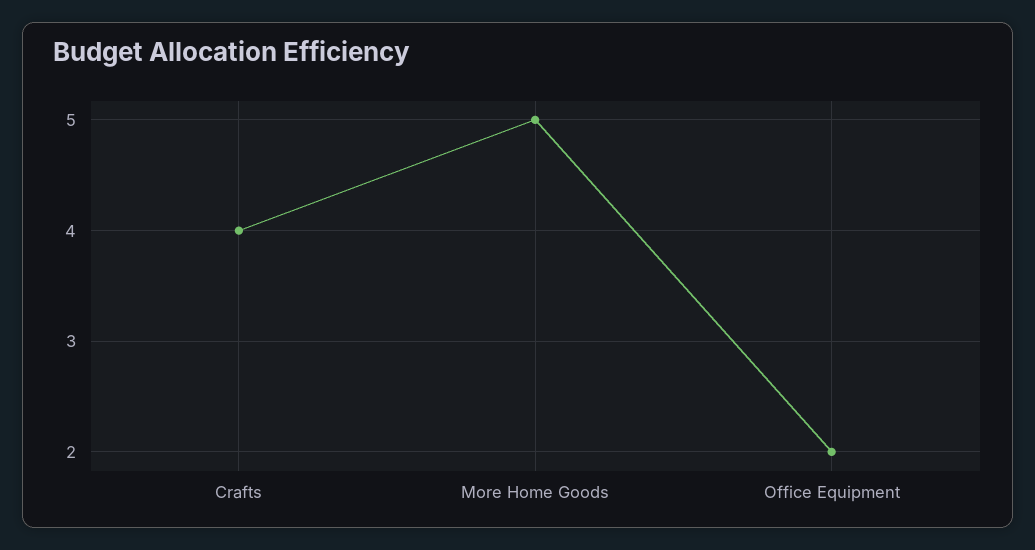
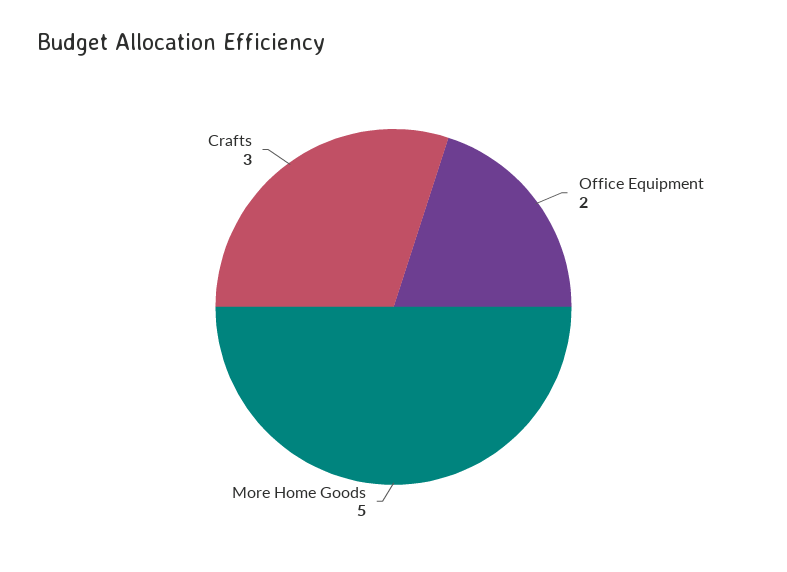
  {
-   "Crafts": 4,
+   "Crafts": 3,
    "More Home Goods": 5,
    "Office Equipment": 2
  }

